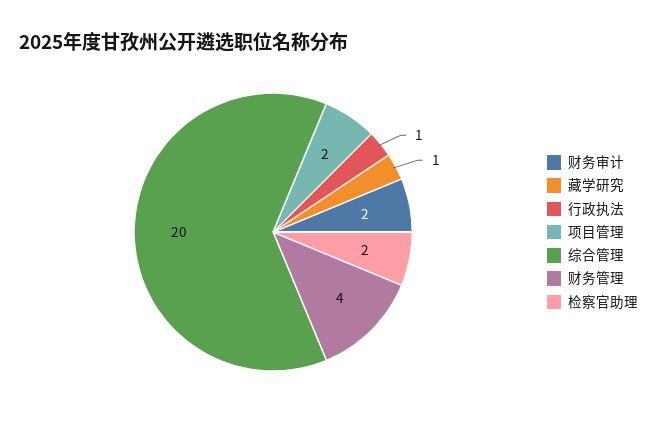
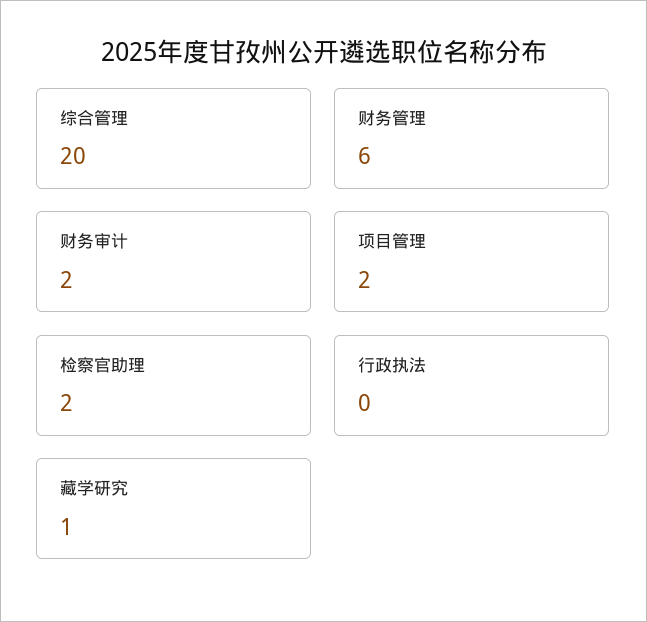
  {
    "财务审计": 2,
    "藏学研究": 1,
-   "行政执法": 1,
+   "行政执法": 0,
    "项目管理": 2,
    "综合管理": 20,
-   "财务管理": 4,
+   "财务管理": 6,
    "检察官助理": 2
  }

